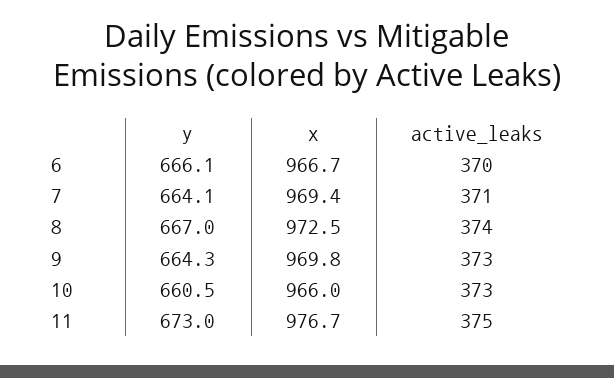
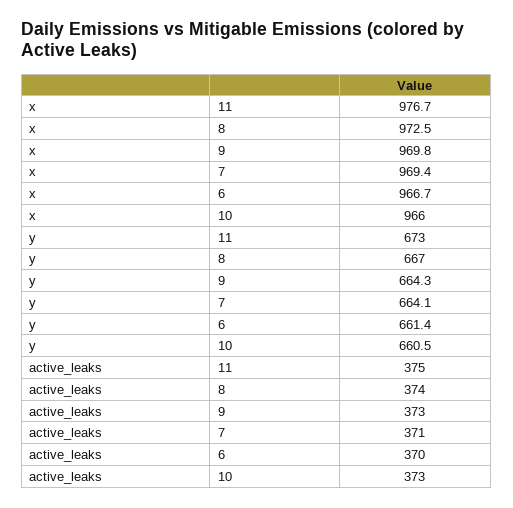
  {
    "y": {
-     "6": 666.1,
+     "6": 661.4,
      "7": 664.1,
      "8": 667,
      "9": 664.3,
      "10": 660.5,
      "11": 673
    },
    "x": {
      "6": 966.7,
      "7": 969.4,
      "8": 972.5,
      "9": 969.8,
      "10": 966,
      "11": 976.7
    },
    "active_leaks": {
      "6": 370,
      "7": 371,
      "8": 374,
      "9": 373,
      "10": 373,
      "11": 375
    }
  }

